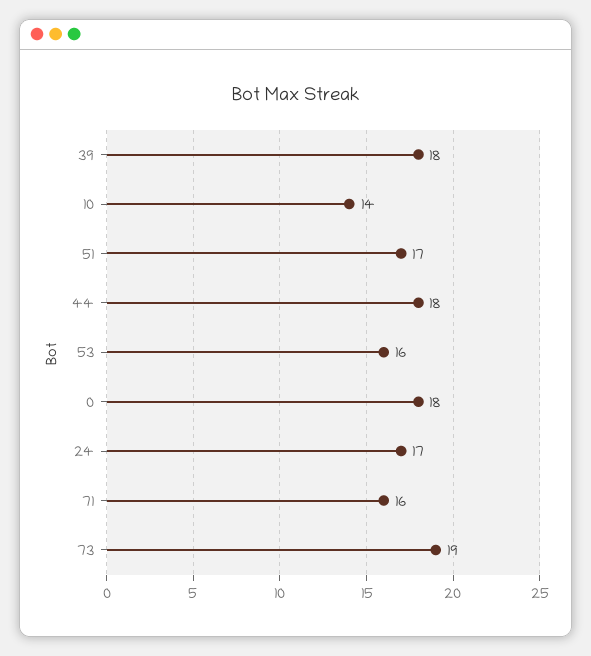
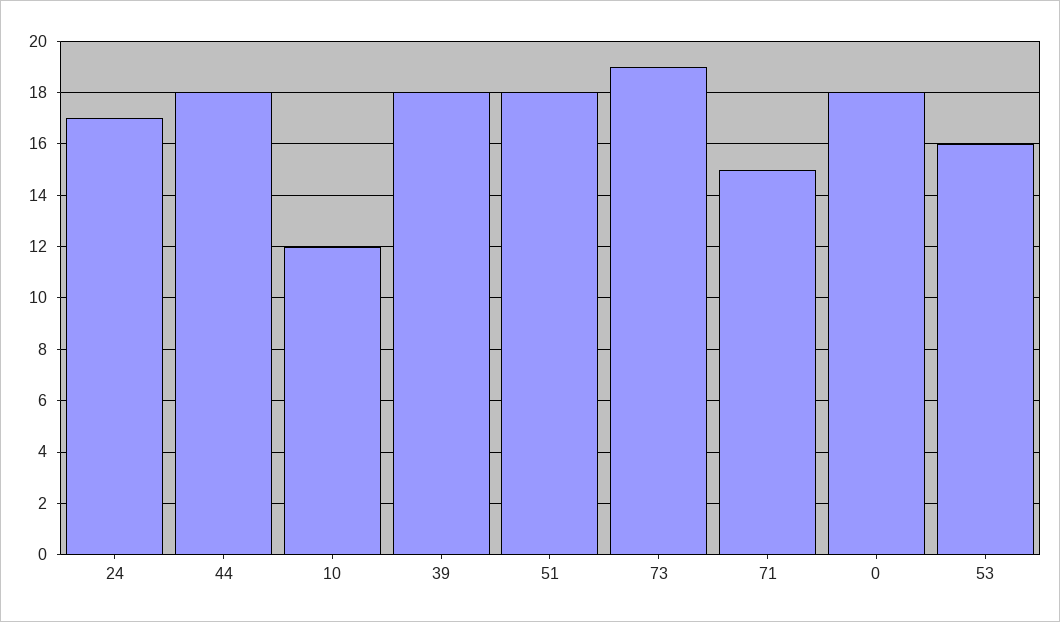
  {
    "39": 18,
-   "10": 14,
+   "10": 12,
-   "51": 17,
+   "51": 18,
    "44": 18,
    "53": 16,
    "0": 18,
    "24": 17,
-   "71": 16,
+   "71": 15,
    "73": 19
  }

